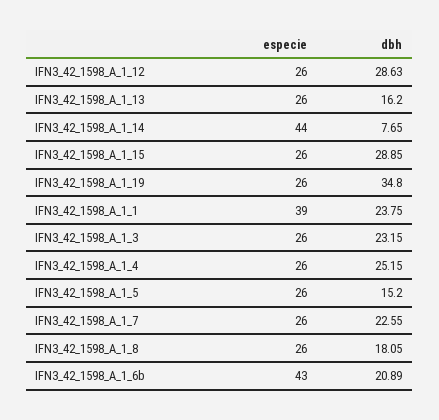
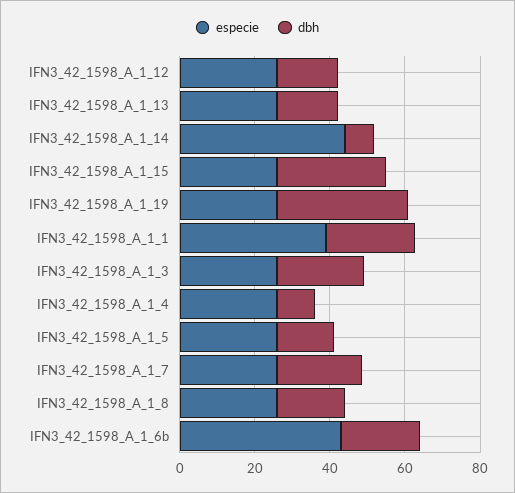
  {
    "especie": {
      "IFN3_42_1598_A_1_12": 26,
      "IFN3_42_1598_A_1_13": 26,
      "IFN3_42_1598_A_1_14": 44,
      "IFN3_42_1598_A_1_15": 26,
      "IFN3_42_1598_A_1_19": 26,
      "IFN3_42_1598_A_1_1": 39,
      "IFN3_42_1598_A_1_3": 26,
      "IFN3_42_1598_A_1_4": 26,
      "IFN3_42_1598_A_1_5": 26,
      "IFN3_42_1598_A_1_7": 26,
      "IFN3_42_1598_A_1_8": 26,
      "IFN3_42_1598_A_1_6b": 43
    },
    "dbh": {
-     "IFN3_42_1598_A_1_12": 28.63,
+     "IFN3_42_1598_A_1_12": 15,
      "IFN3_42_1598_A_1_13": 16.2,
      "IFN3_42_1598_A_1_14": 7.65,
      "IFN3_42_1598_A_1_15": 28.85,
      "IFN3_42_1598_A_1_19": 34.8,
      "IFN3_42_1598_A_1_1": 23.75,
      "IFN3_42_1598_A_1_3": 23.15,
-     "IFN3_42_1598_A_1_4": 25.15,
+     "IFN3_42_1598_A_1_4": 10,
      "IFN3_42_1598_A_1_5": 15.2,
      "IFN3_42_1598_A_1_7": 22.55,
      "IFN3_42_1598_A_1_8": 18.05,
      "IFN3_42_1598_A_1_6b": 20.89
    }
  }

